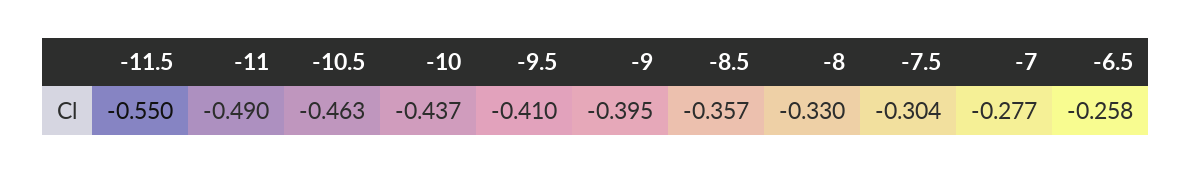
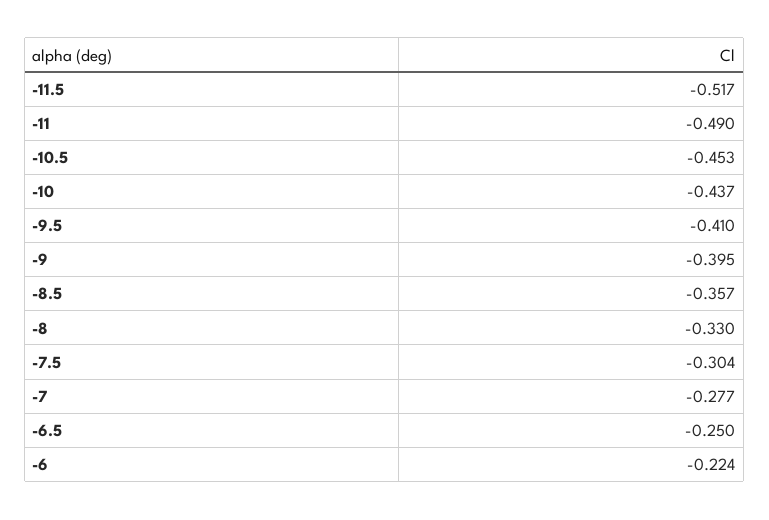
  {
-   "-11.5": -0.55,
+   "-11.5": -0.517,
    "-11": -0.49,
-   "-10.5": -0.463,
+   "-10.5": -0.453,
    "-10": -0.437,
    "-9.5": -0.41,
    "-9": -0.395,
    "-8.5": -0.357,
    "-8": -0.33,
    "-7.5": -0.304,
    "-7": -0.277,
-   "-6.5": -0.258
+   "-6.5": -0.25,
+   "-6": -0.224
  }

